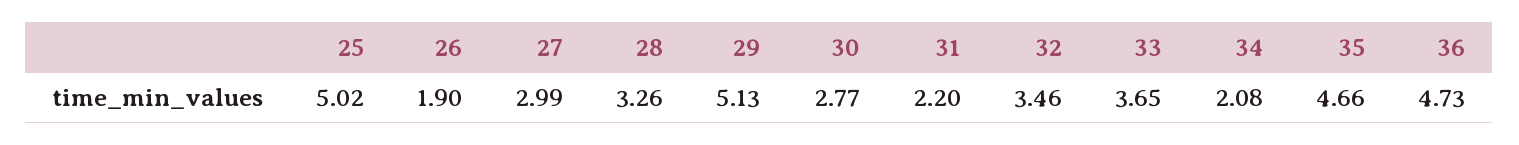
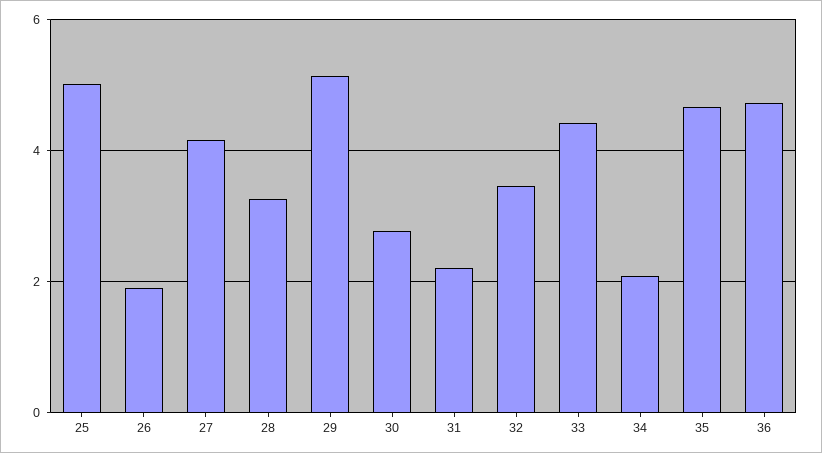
  {
    "25": 5.02,
    "26": 1.9,
-   "27": 2.99,
+   "27": 4.2,
    "28": 3.26,
    "29": 5.13,
    "30": 2.77,
    "31": 2.2,
    "32": 3.46,
-   "33": 3.65,
+   "33": 4.4,
    "34": 2.08,
    "35": 4.66,
    "36": 4.73
  }

